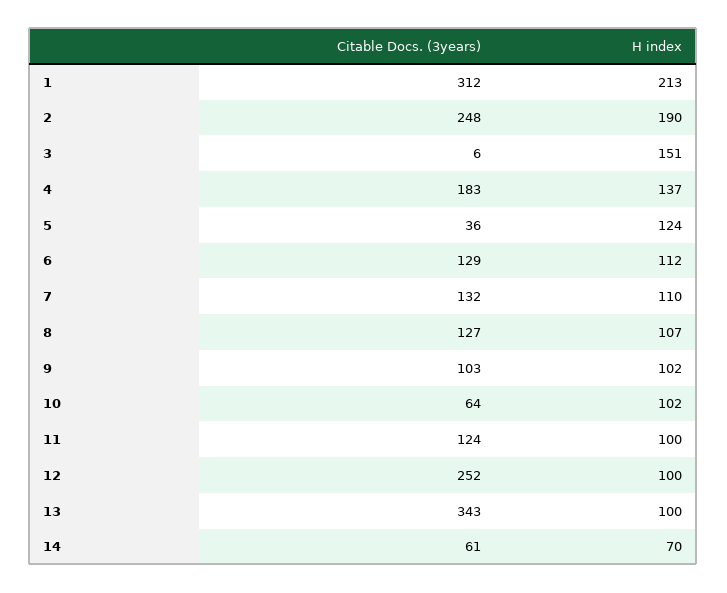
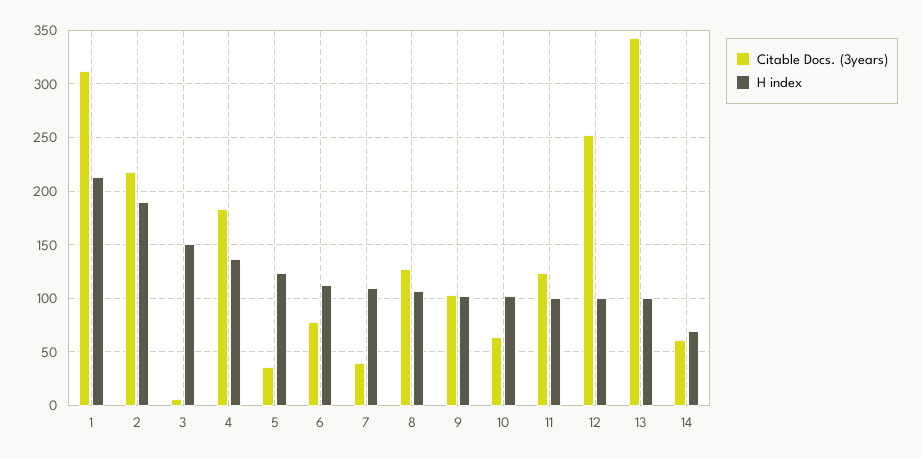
  {
    "Citable Docs. (3years)": {
      "1": 312,
-     "2": 248,
+     "2": 220,
      "3": 6,
      "4": 183,
      "5": 36,
-     "6": 129,
+     "6": 80,
-     "7": 132,
+     "7": 40,
      "8": 127,
      "9": 103,
      "10": 64,
      "11": 124,
      "12": 252,
      "13": 343,
      "14": 61
    },
    "H index": {
      "1": 213,
      "2": 190,
      "3": 151,
      "4": 137,
      "5": 124,
      "6": 112,
      "7": 110,
      "8": 107,
      "9": 102,
      "10": 102,
      "11": 100,
      "12": 100,
      "13": 100,
      "14": 70
    }
  }

